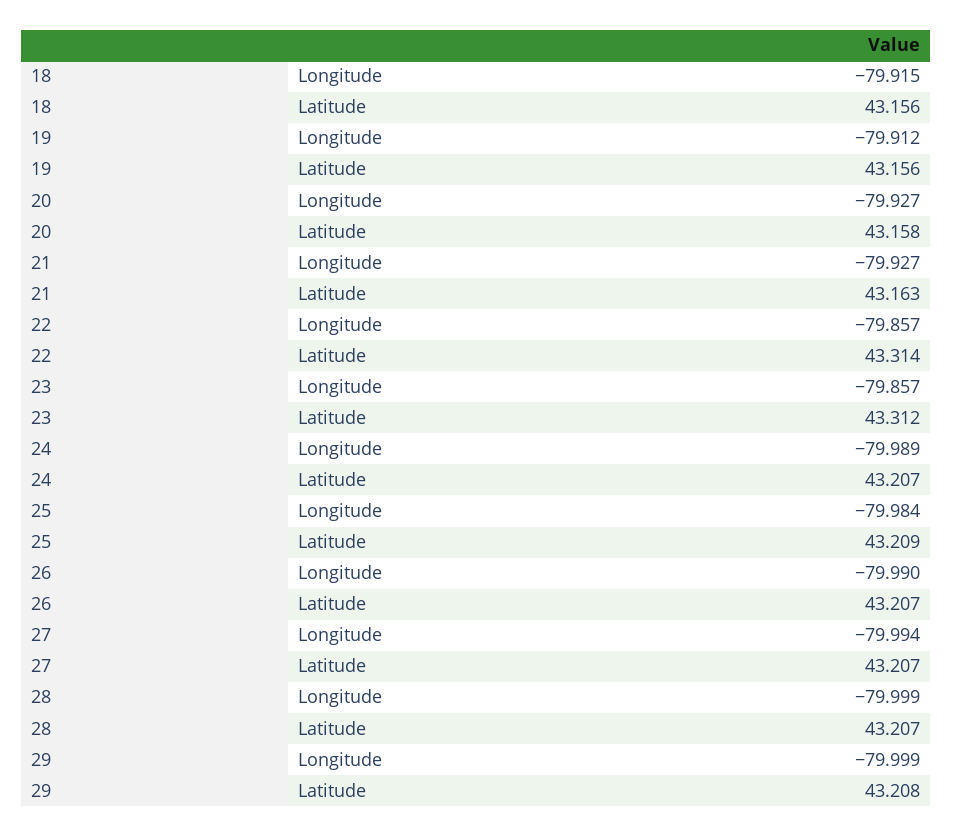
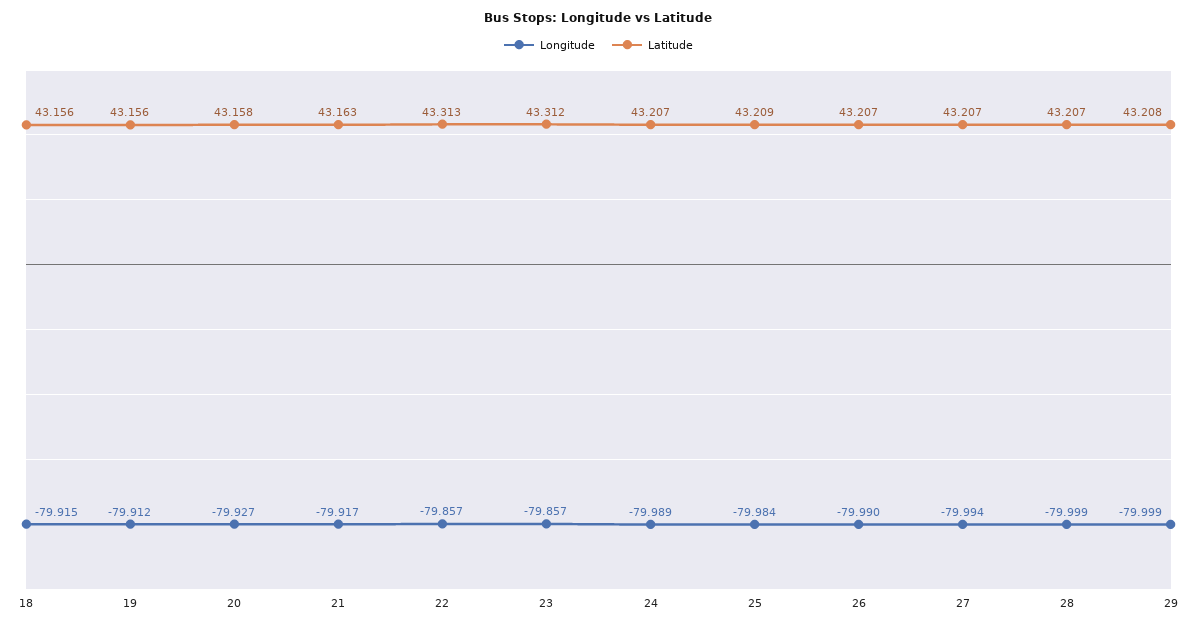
  {
    "Longitude": {
      "18": -79.915,
      "19": -79.912,
      "20": -79.927,
-     "21": -79.927,
+     "21": -79.917,
      "22": -79.857,
      "23": -79.857,
      "24": -79.989,
      "25": -79.984,
      "26": -79.99,
      "27": -79.994,
      "28": -79.999,
      "29": -79.999
    },
    "Latitude": {
      "18": 43.156,
      "19": 43.156,
      "20": 43.158,
      "21": 43.163,
-     "22": 43.314,
+     "22": 43.313,
      "23": 43.312,
      "24": 43.207,
      "25": 43.209,
      "26": 43.207,
      "27": 43.207,
      "28": 43.207,
      "29": 43.208
    }
  }

